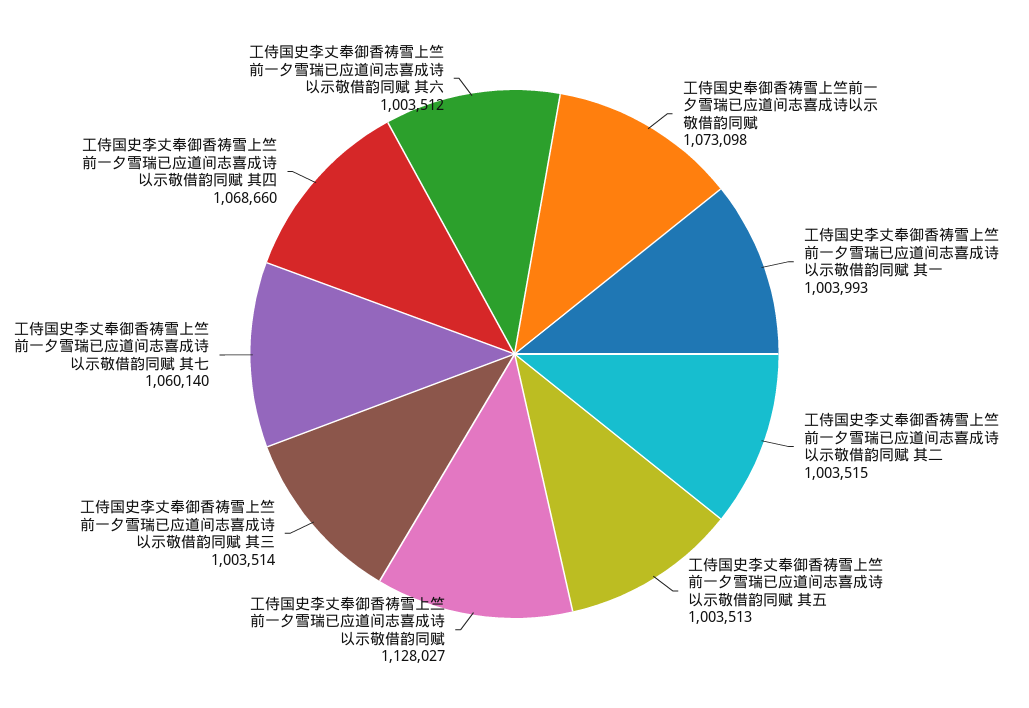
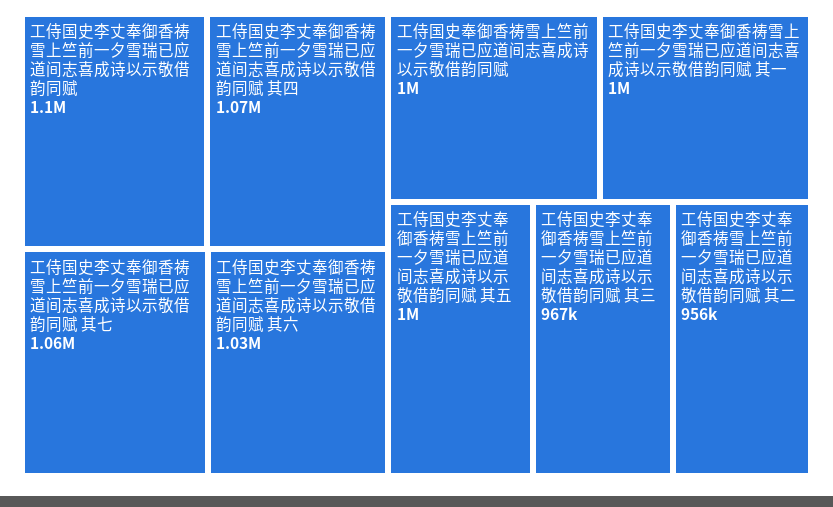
  {
-   "工侍国史奉御香祷雪上竺前一夕雪瑞已应道间志喜成诗以示敬借韵同赋": 1073098,
+   "工侍国史奉御香祷雪上竺前一夕雪瑞已应道间志喜成诗以示敬借韵同赋": 1000000,
    "工侍国史李丈奉御香祷雪上竺前一夕雪瑞已应道间志喜成诗以示敬借韵同赋 其一": 1003993,
-   "工侍国史李丈奉御香祷雪上竺前一夕雪瑞已应道间志喜成诗以示敬借韵同赋 其二": 1003515,
+   "工侍国史李丈奉御香祷雪上竺前一夕雪瑞已应道间志喜成诗以示敬借韵同赋 其二": 956000,
    "工侍国史李丈奉御香祷雪上竺前一夕雪瑞已应道间志喜成诗以示敬借韵同赋 其五": 1003513,
-   "工侍国史李丈奉御香祷雪上竺前一夕雪瑞已应道间志喜成诗以示敬借韵同赋": 1128027,
+   "工侍国史李丈奉御香祷雪上竺前一夕雪瑞已应道间志喜成诗以示敬借韵同赋": 1100000,
-   "工侍国史李丈奉御香祷雪上竺前一夕雪瑞已应道间志喜成诗以示敬借韵同赋 其三": 1003514,
+   "工侍国史李丈奉御香祷雪上竺前一夕雪瑞已应道间志喜成诗以示敬借韵同赋 其三": 967000,
    "工侍国史李丈奉御香祷雪上竺前一夕雪瑞已应道间志喜成诗以示敬借韵同赋 其七": 1060140,
    "工侍国史李丈奉御香祷雪上竺前一夕雪瑞已应道间志喜成诗以示敬借韵同赋 其四": 1068660,
-   "工侍国史李丈奉御香祷雪上竺前一夕雪瑞已应道间志喜成诗以示敬借韵同赋 其六": 1003512
+   "工侍国史李丈奉御香祷雪上竺前一夕雪瑞已应道间志喜成诗以示敬借韵同赋 其六": 1030000
  }

